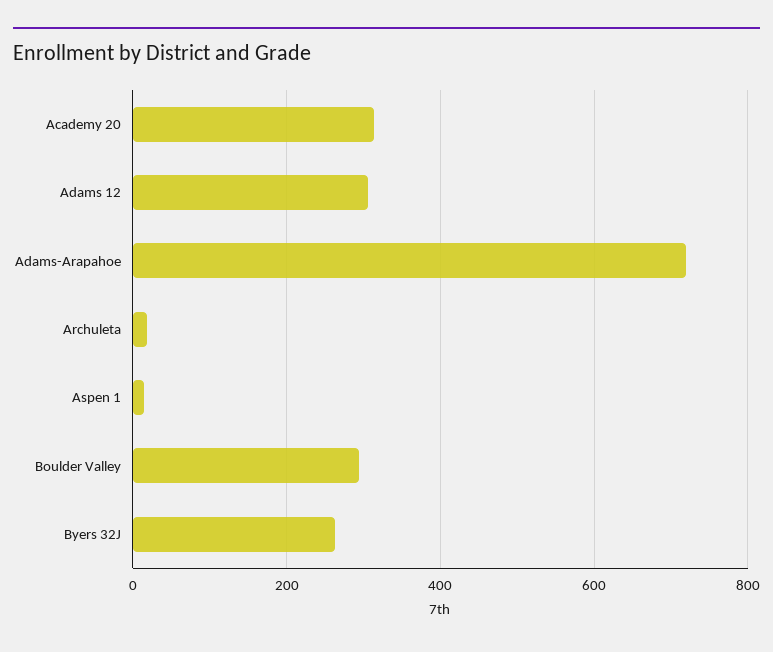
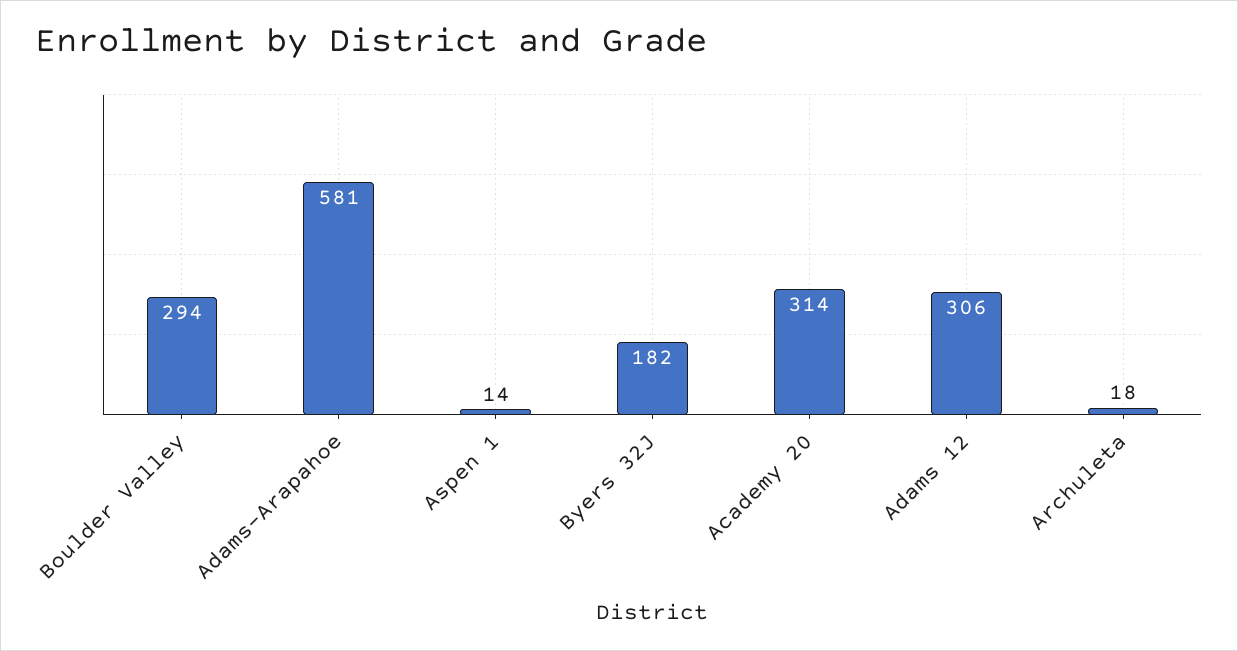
  {
    "Academy 20": 314,
    "Adams 12": 306,
-   "Adams-Arapahoe": 720,
+   "Adams-Arapahoe": 581,
    "Archuleta": 18,
    "Aspen 1": 14,
    "Boulder Valley": 294,
-   "Byers 32J": 260
+   "Byers 32J": 182
  }

